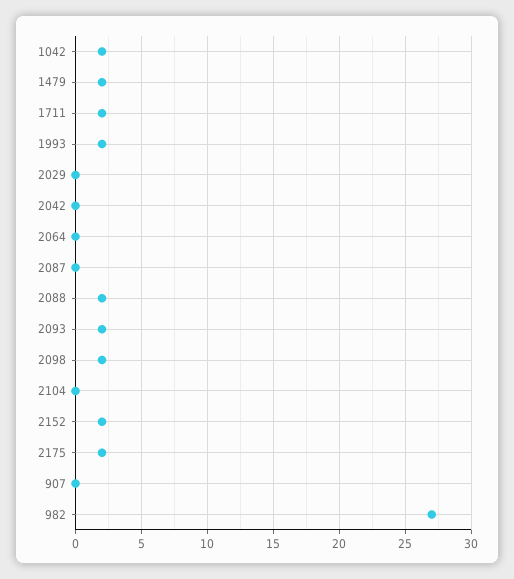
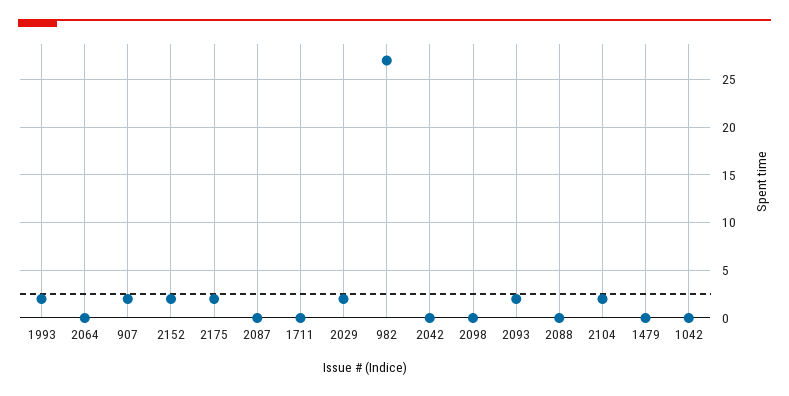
  {
-   "1042": 2,
+   "1042": 0,
-   "1479": 2,
+   "1479": 0,
-   "1711": 2,
+   "1711": 0,
    "1993": 2,
-   "2029": 0,
+   "2029": 2,
    "2042": 0,
    "2064": 0,
    "2087": 0,
-   "2088": 2,
+   "2088": 0,
    "2093": 2,
-   "2098": 2,
+   "2098": 0,
-   "2104": 0,
+   "2104": 2,
    "2152": 2,
    "2175": 2,
-   "907": 0,
+   "907": 2,
    "982": 27
  }

